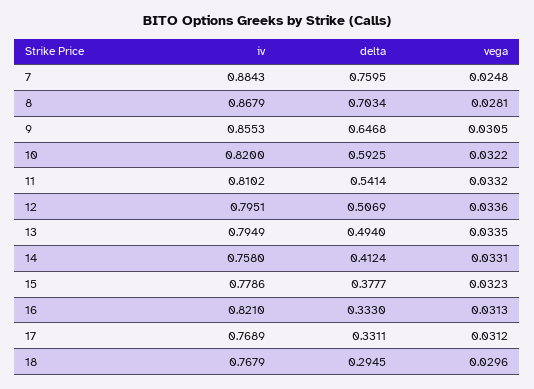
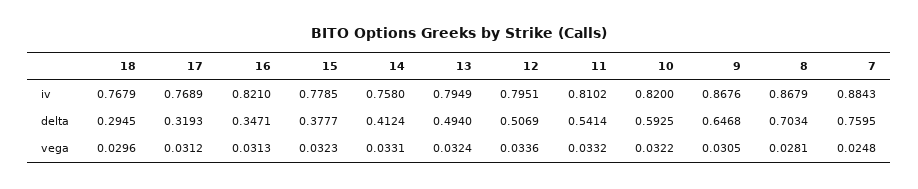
  {
    "iv": {
      "7": 0.8843,
      "8": 0.8679,
-     "9": 0.8553,
+     "9": 0.8676,
      "10": 0.82,
      "11": 0.8102,
      "12": 0.7951,
      "13": 0.7949,
      "14": 0.758,
-     "15": 0.7786,
+     "15": 0.7785,
      "16": 0.821,
      "17": 0.7689,
      "18": 0.7679
    },
    "delta": {
      "7": 0.7595,
      "8": 0.7034,
      "9": 0.6468,
      "10": 0.5925,
      "11": 0.5414,
      "12": 0.5069,
      "13": 0.494,
      "14": 0.4124,
      "15": 0.3777,
-     "16": 0.333,
+     "16": 0.3471,
-     "17": 0.3311,
+     "17": 0.3193,
      "18": 0.2945
    },
    "vega": {
      "7": 0.0248,
      "8": 0.0281,
      "9": 0.0305,
      "10": 0.0322,
      "11": 0.0332,
      "12": 0.0336,
-     "13": 0.0335,
+     "13": 0.0324,
      "14": 0.0331,
      "15": 0.0323,
      "16": 0.0313,
      "17": 0.0312,
      "18": 0.0296
    }
  }

